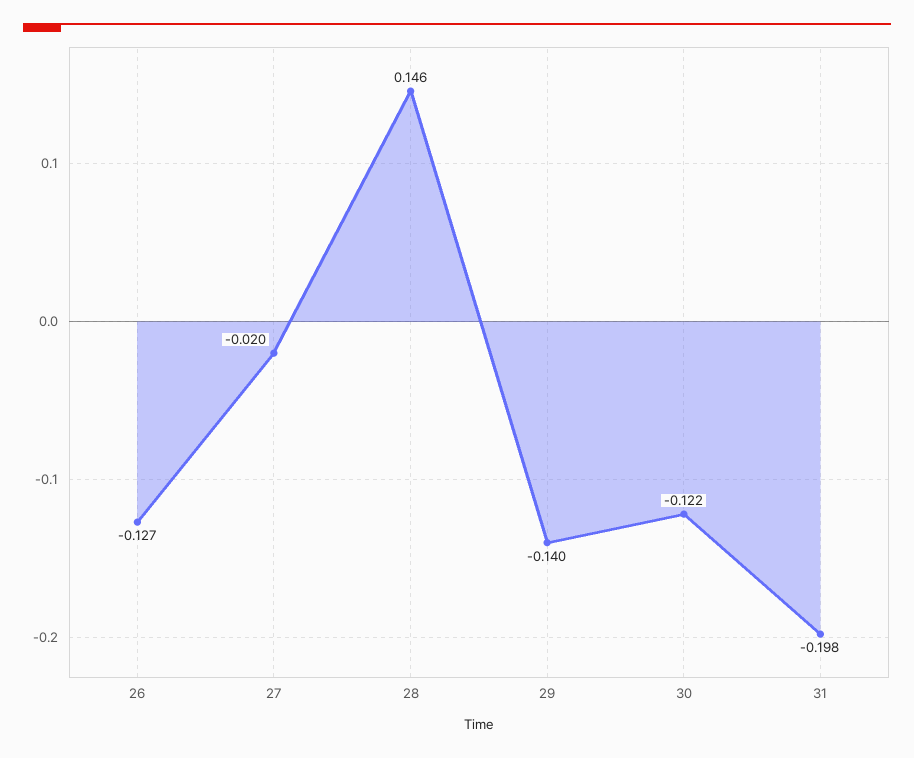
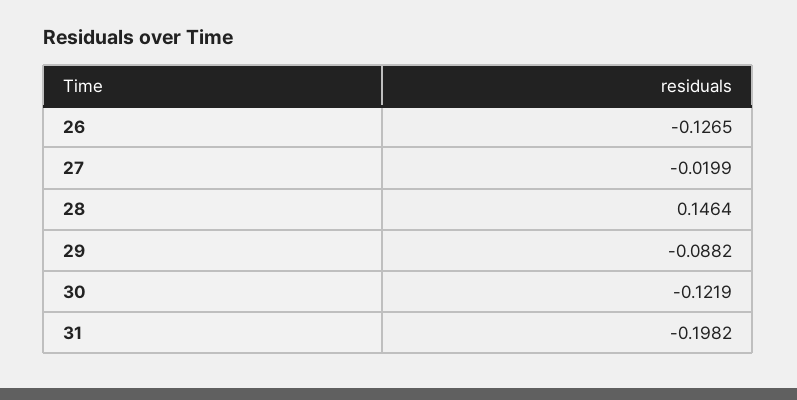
  {
    "26": -0.1265,
    "27": -0.0199,
    "28": 0.1464,
-   "29": -0.14,
+   "29": -0.0882,
    "30": -0.1219,
    "31": -0.1982
  }

